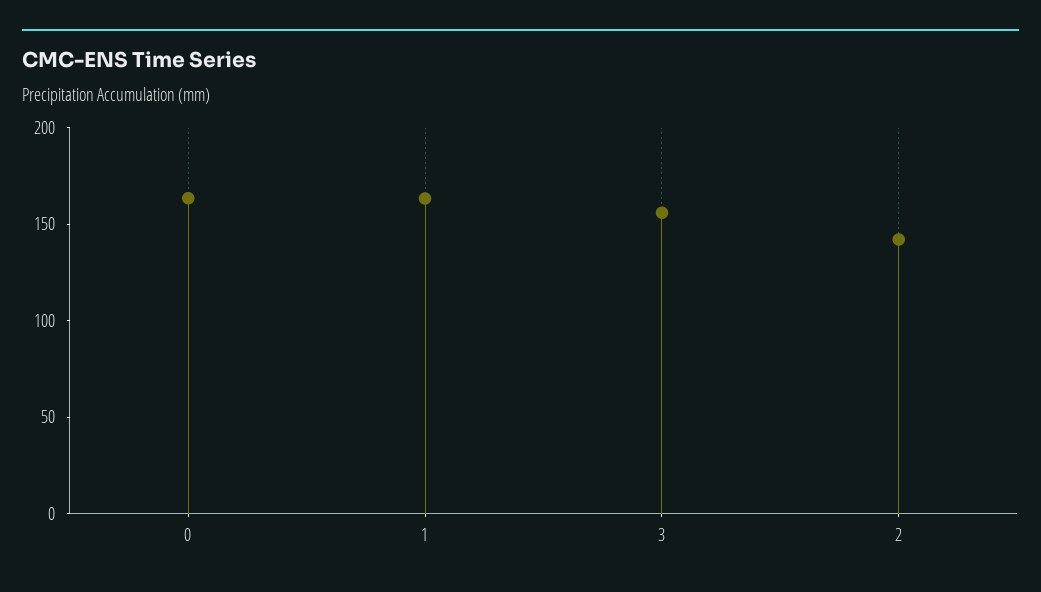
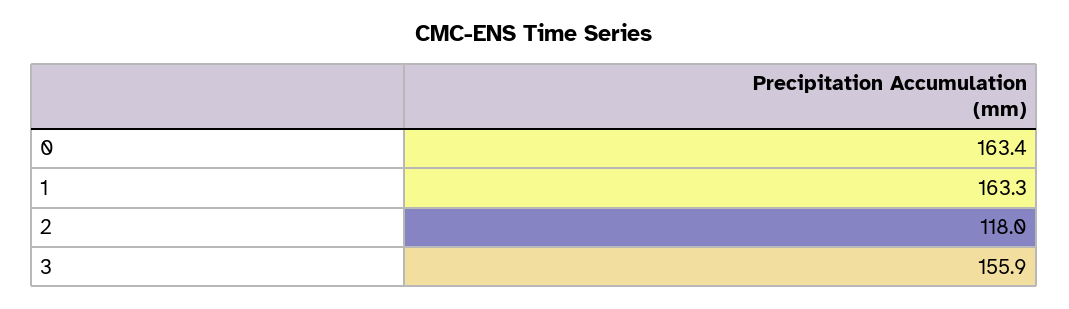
  {
    "0": 163.4,
    "1": 163.3,
    "3": 155.9,
-   "2": 140
+   "2": 118
  }

